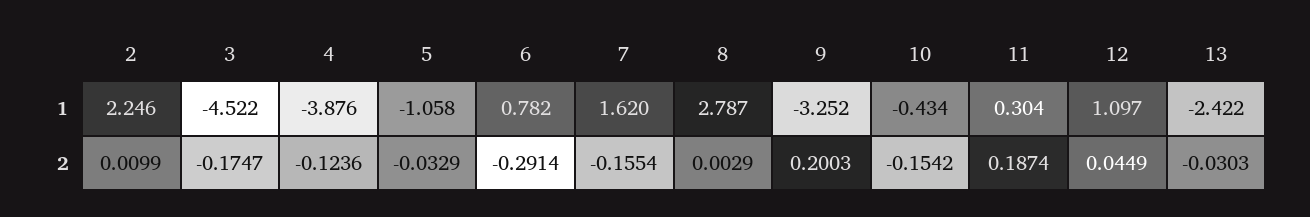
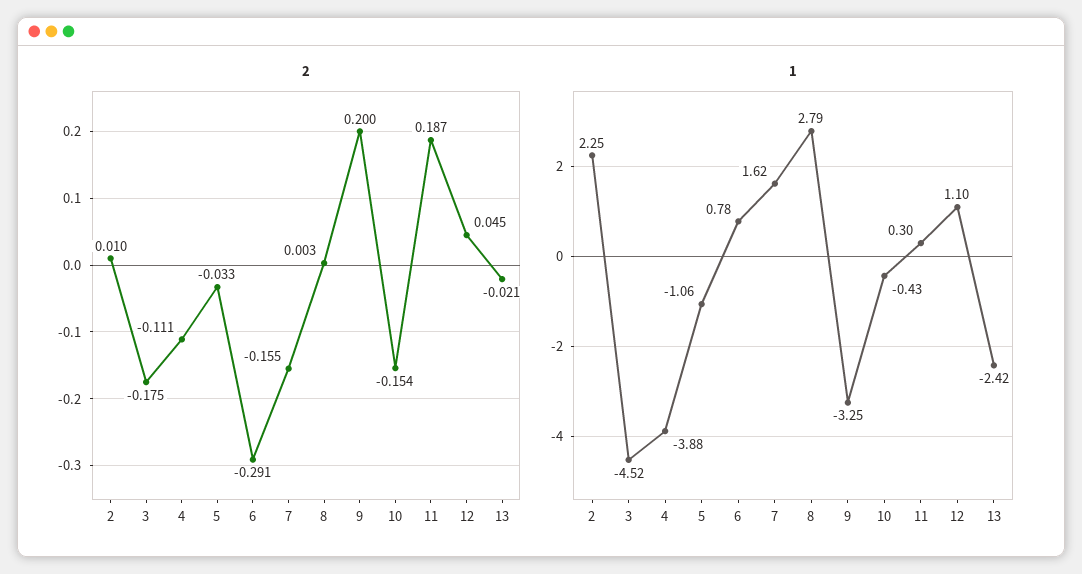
  {
    "1": {
      "2": 2.246,
      "3": -4.522,
      "4": -3.876,
      "5": -1.058,
      "6": 0.782,
      "7": 1.62,
      "8": 2.787,
      "9": -3.252,
      "10": -0.434,
      "11": 0.304,
      "12": 1.097,
      "13": -2.422
    },
    "2": {
      "2": 0.0099,
      "3": -0.1747,
-     "4": -0.1236,
+     "4": -0.111,
      "5": -0.0329,
      "6": -0.2914,
      "7": -0.1554,
      "8": 0.0029,
      "9": 0.2003,
      "10": -0.1542,
      "11": 0.1874,
      "12": 0.0449,
-     "13": -0.0303
+     "13": -0.021
    }
  }

